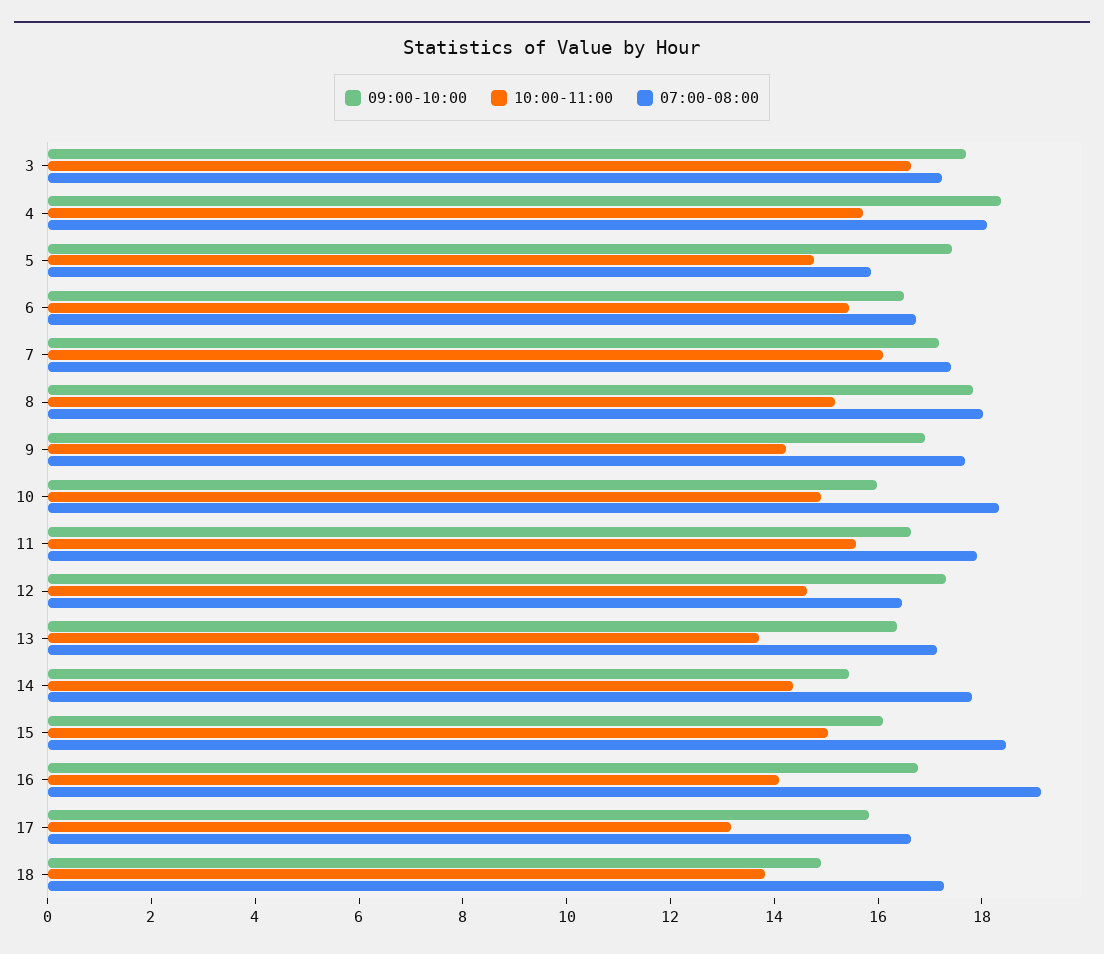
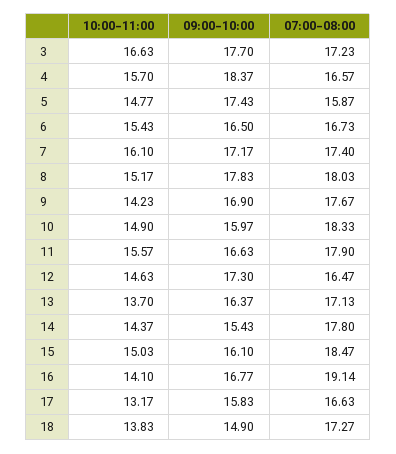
  {
    "09:00-10:00": {
      "3": 17.7,
      "4": 18.37,
      "5": 17.43,
      "6": 16.5,
      "7": 17.17,
      "8": 17.83,
      "9": 16.9,
      "10": 15.97,
      "11": 16.63,
      "12": 17.3,
      "13": 16.37,
      "14": 15.43,
      "15": 16.1,
      "16": 16.77,
      "17": 15.83,
      "18": 14.9
    },
    "10:00-11:00": {
      "3": 16.63,
      "4": 15.7,
      "5": 14.77,
      "6": 15.43,
      "7": 16.1,
      "8": 15.17,
      "9": 14.23,
      "10": 14.9,
      "11": 15.57,
      "12": 14.63,
      "13": 13.7,
      "14": 14.37,
      "15": 15.03,
      "16": 14.1,
      "17": 13.17,
      "18": 13.83
    },
    "07:00-08:00": {
      "3": 17.23,
-     "4": 18,
+     "4": 16.57,
      "5": 15.87,
      "6": 16.73,
      "7": 17.4,
      "8": 18.03,
      "9": 17.67,
      "10": 18.33,
      "11": 17.9,
      "12": 16.47,
      "13": 17.13,
      "14": 17.8,
      "15": 18.47,
      "16": 19.14,
      "17": 16.63,
      "18": 17.27
    }
  }

